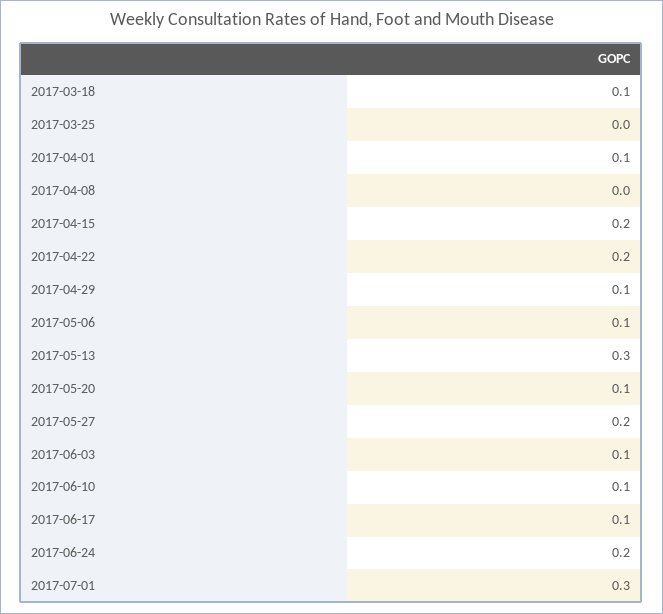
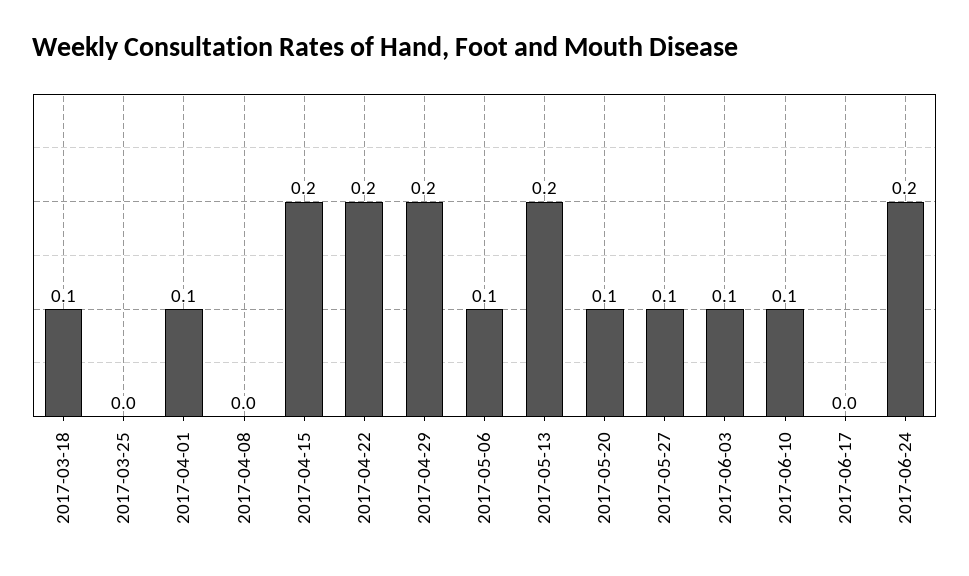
  {
    "2017-03-18": 0.1,
    "2017-03-25": 0,
    "2017-04-01": 0.1,
    "2017-04-08": 0,
    "2017-04-15": 0.2,
    "2017-04-22": 0.2,
-   "2017-04-29": 0.1,
+   "2017-04-29": 0.2,
    "2017-05-06": 0.1,
-   "2017-05-13": 0.3,
+   "2017-05-13": 0.2,
    "2017-05-20": 0.1,
-   "2017-05-27": 0.2,
+   "2017-05-27": 0.1,
    "2017-06-03": 0.1,
    "2017-06-10": 0.1,
-   "2017-06-17": 0.1,
+   "2017-06-17": 0,
-   "2017-06-24": 0.2,
+   "2017-06-24": 0.2
-   "2017-07-01": 0.3
  }

